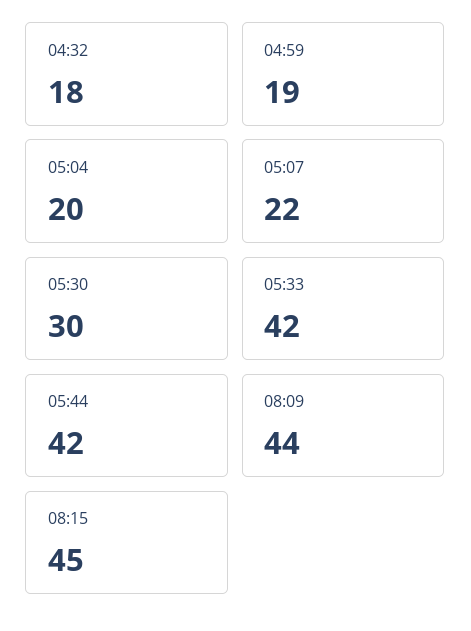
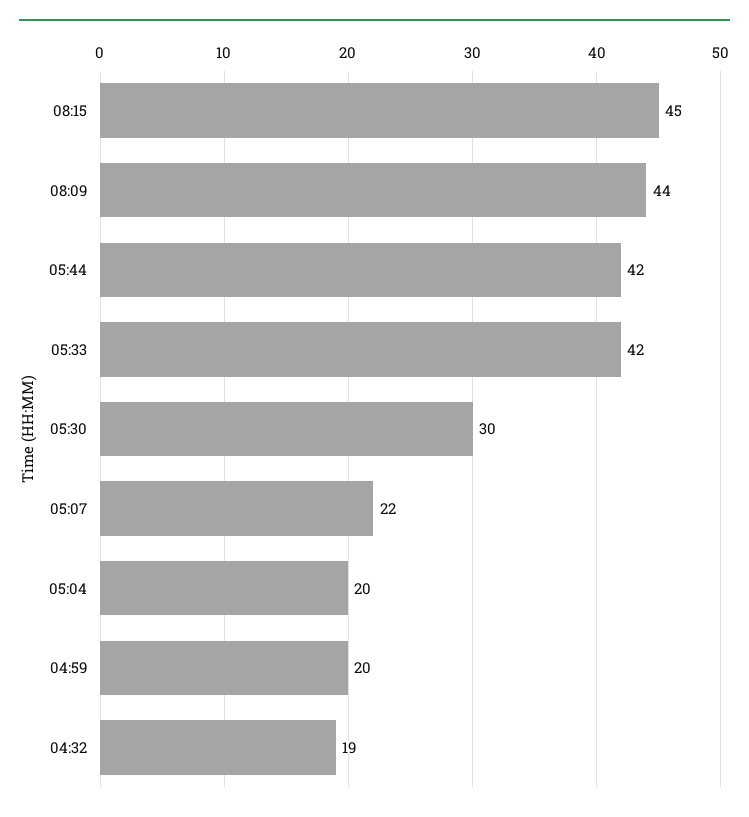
  {
-   "04:32": 18,
+   "04:32": 19,
-   "04:59": 19,
+   "04:59": 20,
    "05:04": 20,
    "05:07": 22,
    "05:30": 30,
    "05:33": 42,
    "05:44": 42,
    "08:09": 44,
    "08:15": 45
  }

